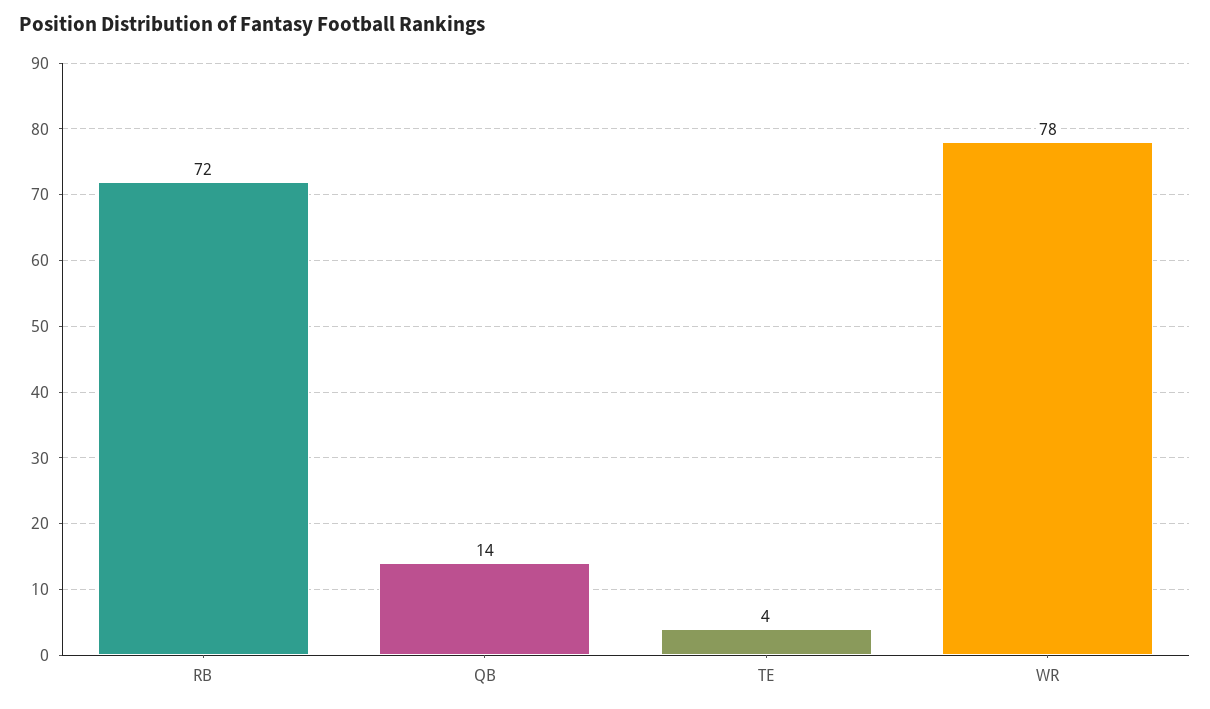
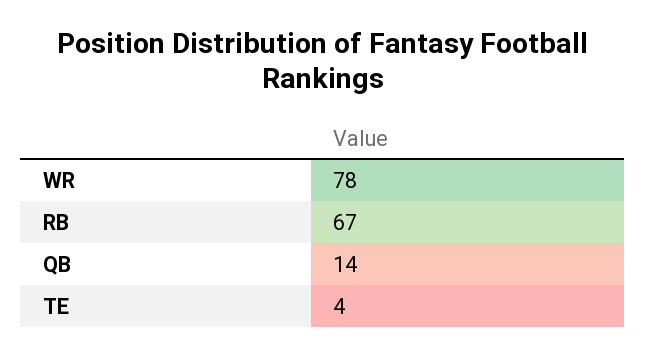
  {
-   "RB": 72,
+   "RB": 67,
    "QB": 14,
    "TE": 4,
    "WR": 78
  }

